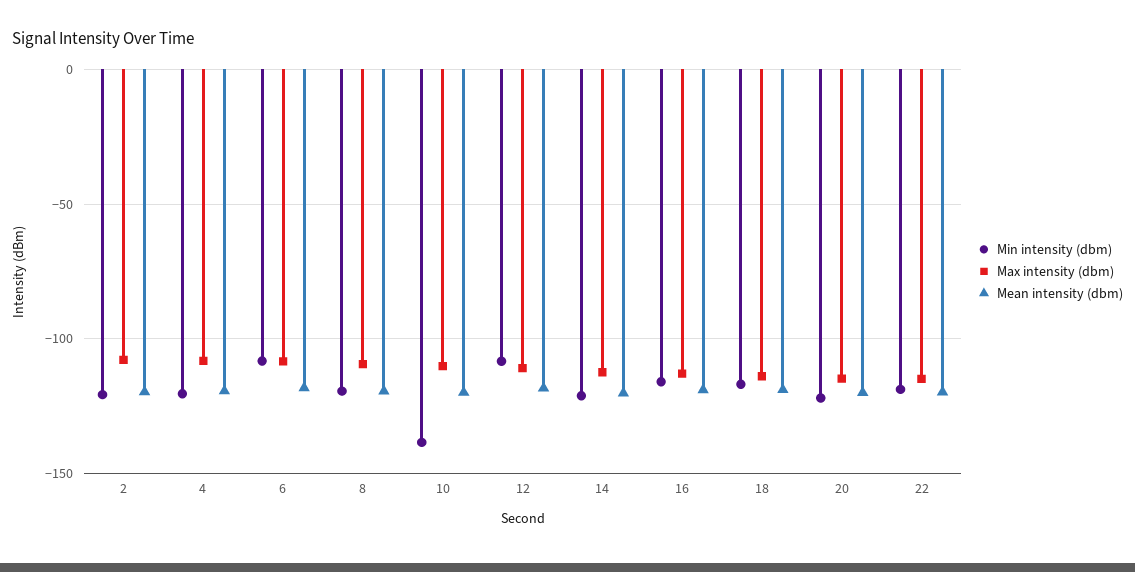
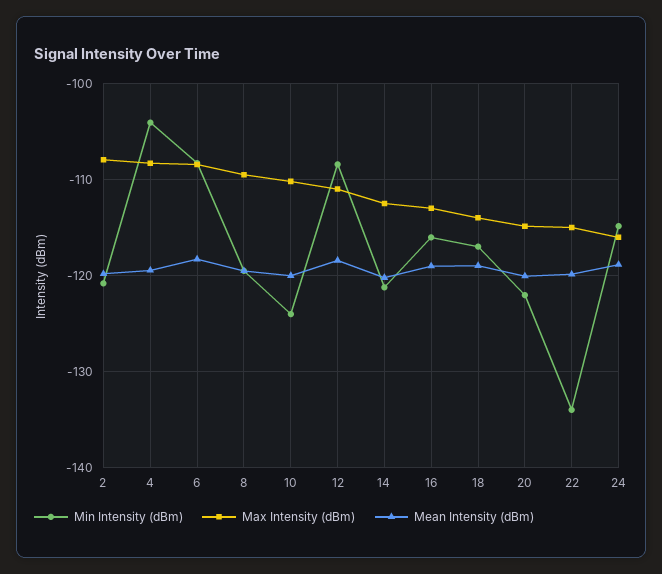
  {
    "Min intensity (dbm)": {
      "2": -121,
-     "4": -120,
+     "4": -104,
      "6": -108,
      "8": -120,
-     "10": -140,
+     "10": -124,
      "12": -108,
      "14": -121,
      "16": -116,
      "18": -117,
      "20": -122,
-     "22": -120
+     "22": -134,
+     "24": -115
    },
    "Max intensity (dbm)": {
      "2": -108,
      "4": -108,
      "6": -108,
      "8": -110,
      "10": -110,
      "12": -111,
      "14": -113,
      "16": -113,
      "18": -114,
      "20": -115,
-     "22": -115
+     "22": -115,
+     "24": -116
    },
    "Mean intensity (dbm)": {
      "2": -120,
      "4": -119,
      "6": -118,
      "8": -120,
      "10": -120,
      "12": -118,
      "14": -120,
      "16": -119,
      "18": -119,
      "20": -120,
-     "22": -120
+     "22": -120,
+     "24": -119
    }
  }

